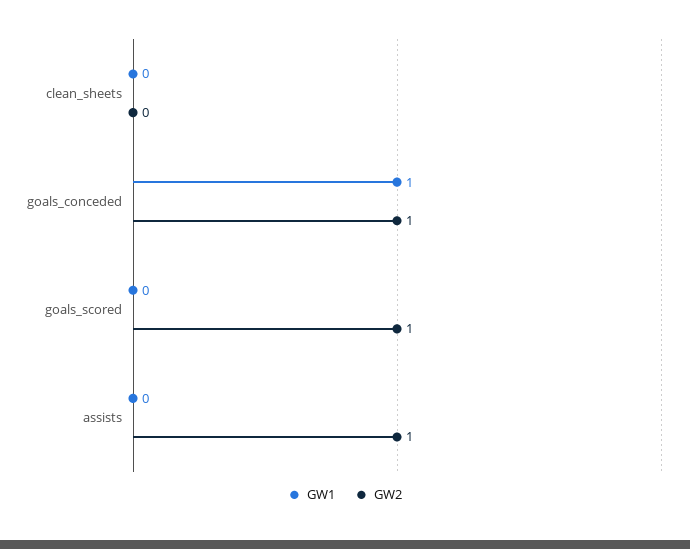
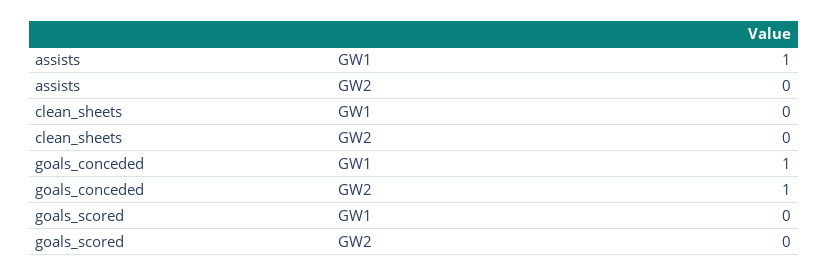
  {
    "GW1": {
      "clean_sheets": 0,
      "goals_conceded": 1,
      "goals_scored": 0,
-     "assists": 0
+     "assists": 1
    },
    "GW2": {
      "clean_sheets": 0,
      "goals_conceded": 1,
-     "goals_scored": 1,
+     "goals_scored": 0,
-     "assists": 1
+     "assists": 0
    }
  }

